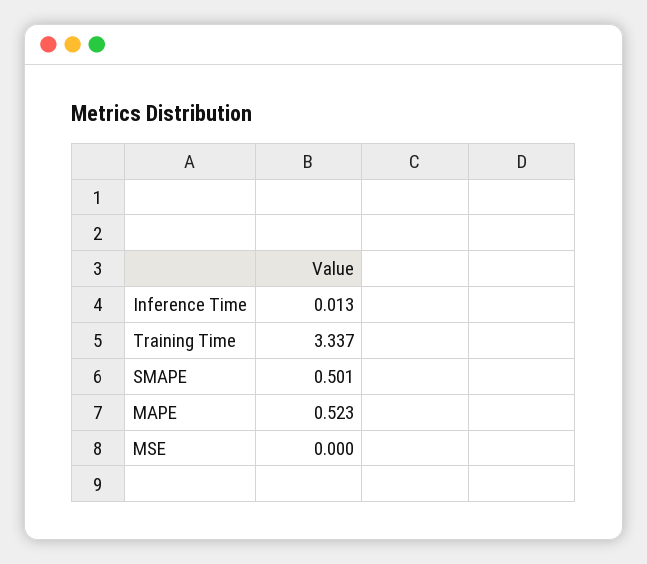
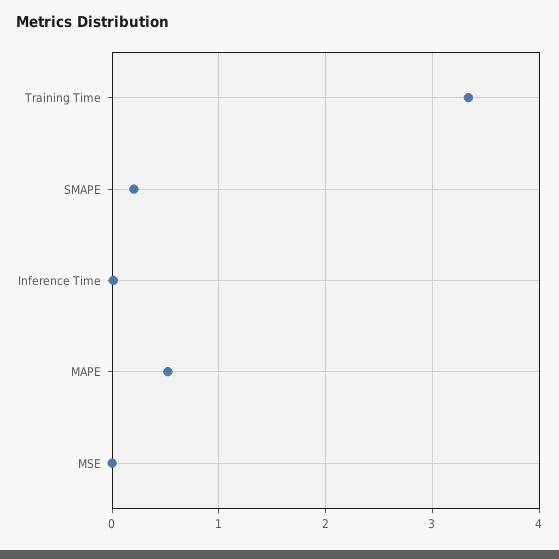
  {
    "Inference Time": 0.013,
    "Training Time": 3.337,
-   "SMAPE": 0.501,
+   "SMAPE": 0.2,
    "MAPE": 0.523,
    "MSE": 0
  }

